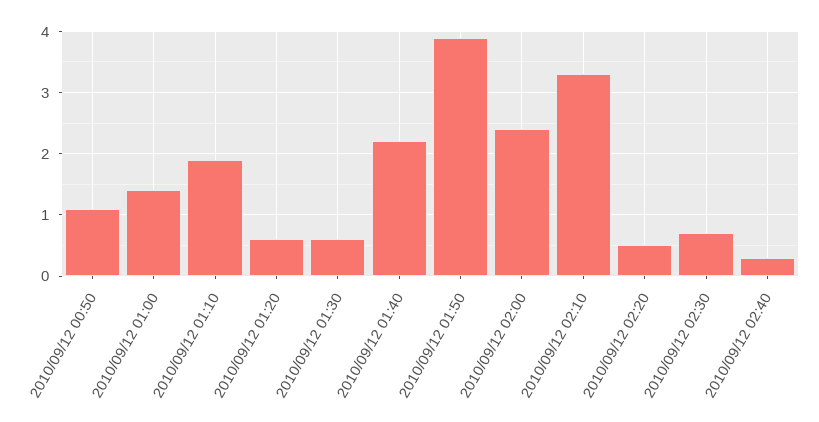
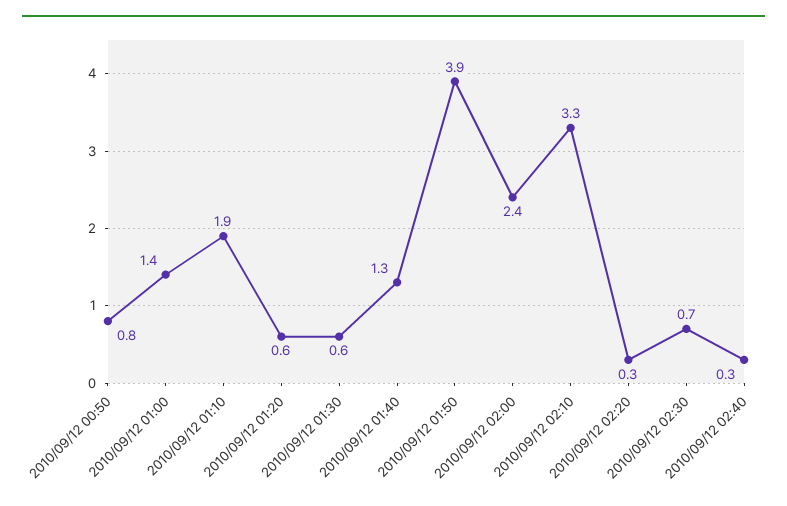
  {
-   "2010/09/12 00:50": 1.1,
+   "2010/09/12 00:50": 0.8,
    "2010/09/12 01:00": 1.4,
    "2010/09/12 01:10": 1.9,
    "2010/09/12 01:20": 0.6,
    "2010/09/12 01:30": 0.6,
-   "2010/09/12 01:40": 2.2,
+   "2010/09/12 01:40": 1.3,
    "2010/09/12 01:50": 3.9,
    "2010/09/12 02:00": 2.4,
    "2010/09/12 02:10": 3.3,
-   "2010/09/12 02:20": 0.5,
+   "2010/09/12 02:20": 0.3,
    "2010/09/12 02:30": 0.7,
    "2010/09/12 02:40": 0.3
  }

